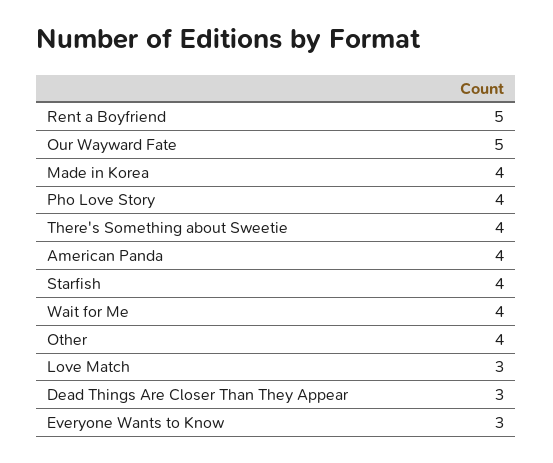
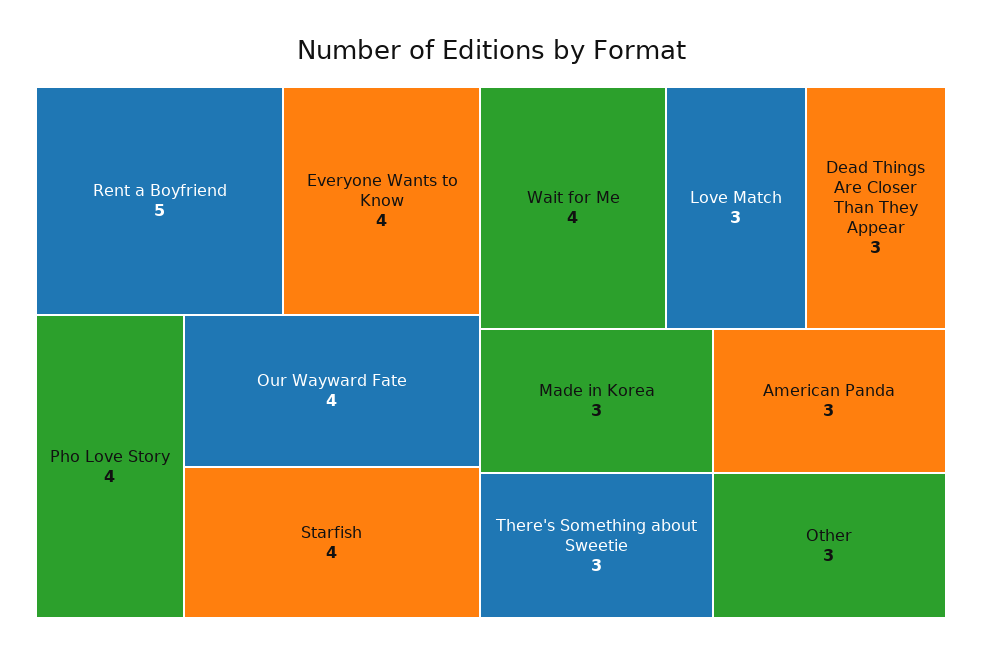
  {
    "Rent a Boyfriend": 5,
-   "Our Wayward Fate": 5,
+   "Our Wayward Fate": 4,
-   "Made in Korea": 4,
+   "Made in Korea": 3,
    "Pho Love Story": 4,
-   "There's Something about Sweetie": 4,
+   "There's Something about Sweetie": 3,
-   "American Panda": 4,
+   "American Panda": 3,
    "Starfish": 4,
    "Wait for Me": 4,
-   "Other": 4,
+   "Other": 3,
    "Love Match": 3,
    "Dead Things Are Closer Than They Appear": 3,
-   "Everyone Wants to Know": 3
+   "Everyone Wants to Know": 4
  }

